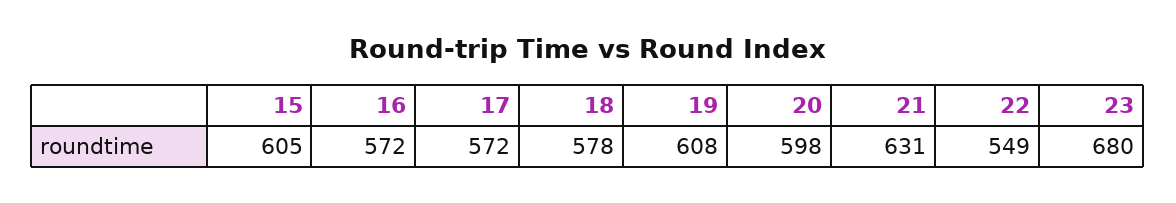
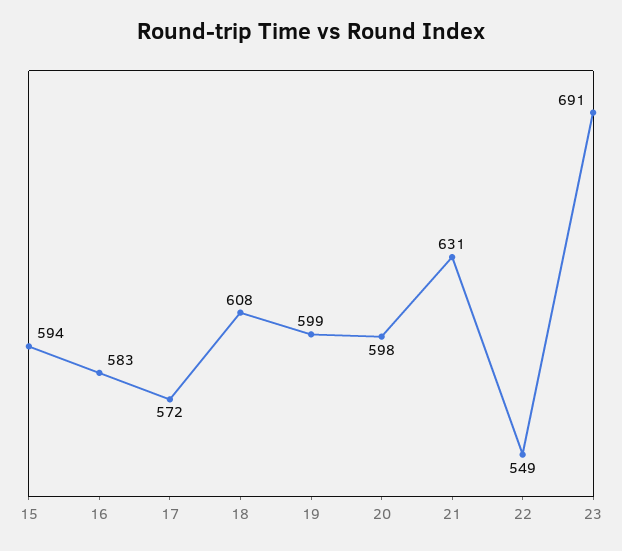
  {
-   "15": 605,
+   "15": 594,
-   "16": 572,
+   "16": 583,
    "17": 572,
-   "18": 578,
+   "18": 608,
-   "19": 608,
+   "19": 599,
    "20": 598,
    "21": 631,
    "22": 549,
-   "23": 680
+   "23": 691
  }

